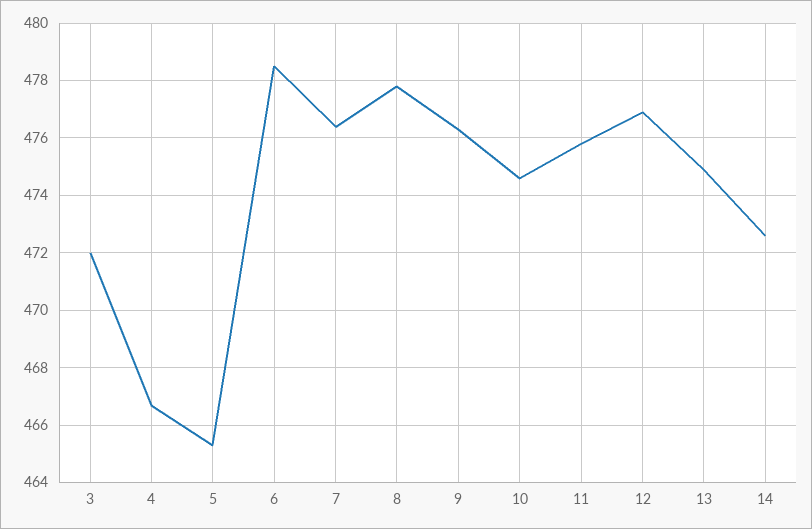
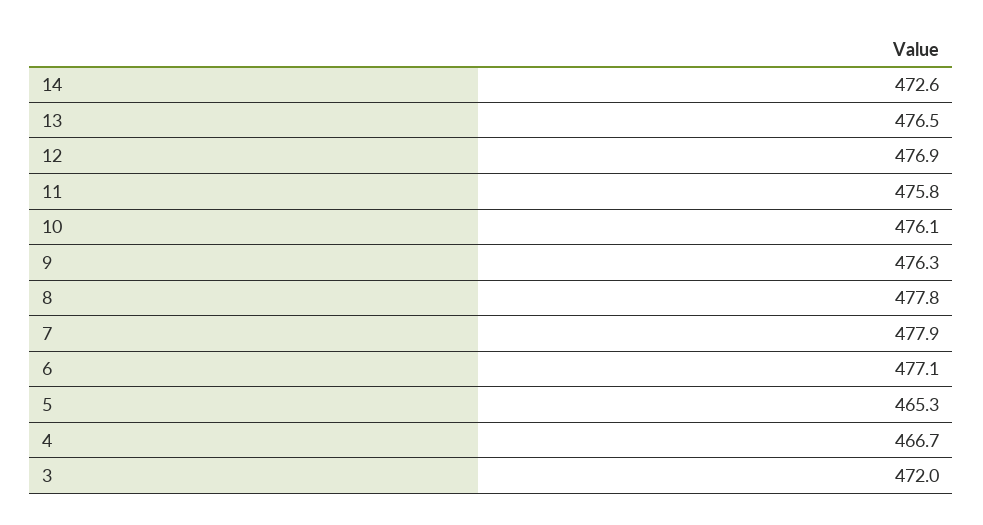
  {
    "3": 472,
    "4": 466.7,
    "5": 465.3,
-   "6": 478.5,
+   "6": 477.1,
-   "7": 476.5,
+   "7": 477.9,
    "8": 477.8,
    "9": 476.3,
-   "10": 474.5,
+   "10": 476.1,
    "11": 475.8,
    "12": 476.9,
-   "13": 475,
+   "13": 476.5,
    "14": 472.6
  }

